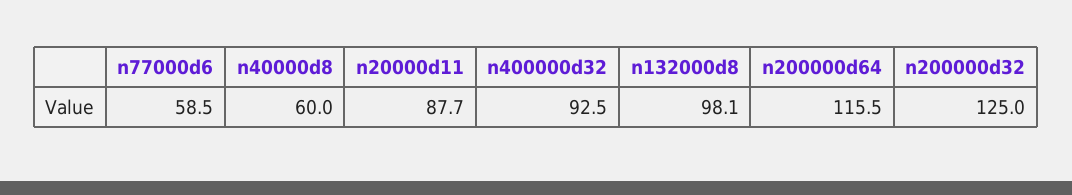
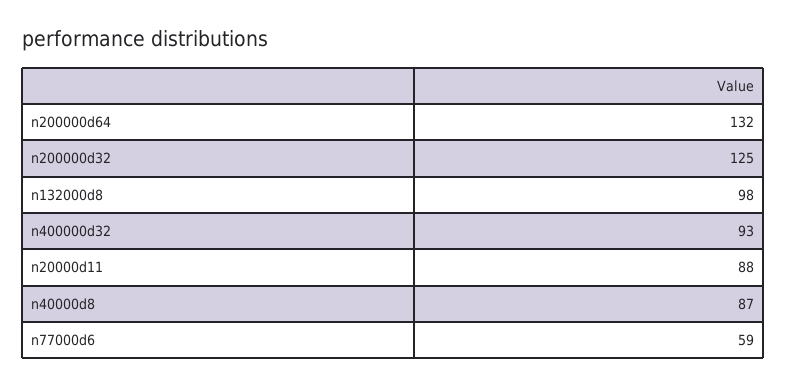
  {
    "n77000d6": 58.5,
-   "n40000d8": 60,
+   "n40000d8": 87,
    "n20000d11": 87.7,
    "n400000d32": 92.5,
    "n132000d8": 98.1,
-   "n200000d64": 115.5,
+   "n200000d64": 132,
    "n200000d32": 125
  }

